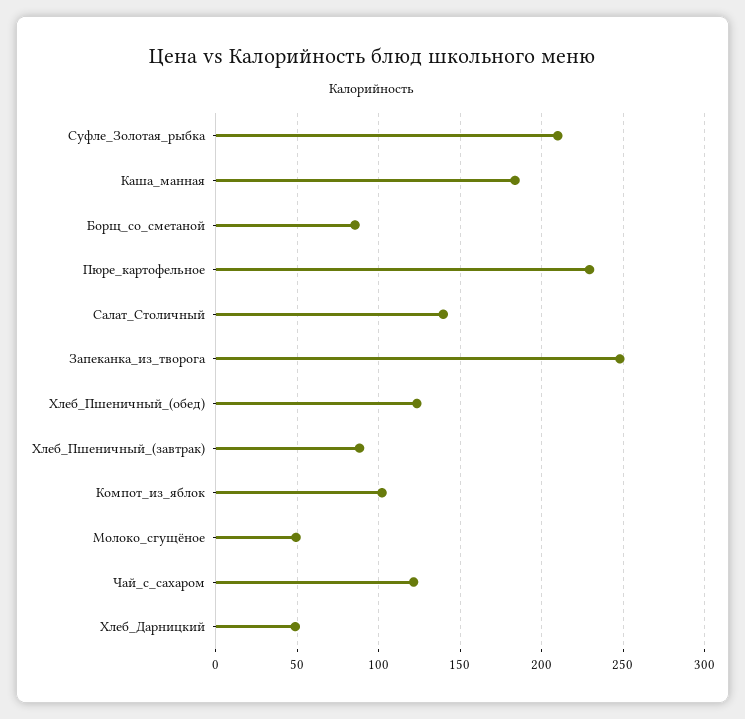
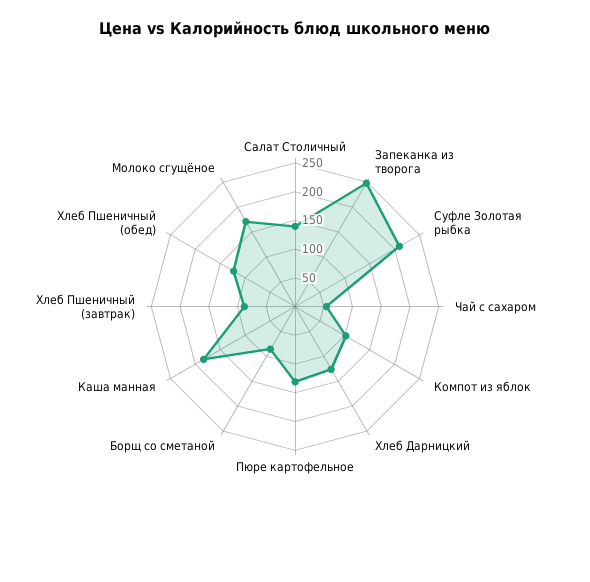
  {
    "Суфле_Золотая_рыбка": 210,
    "Каша_манная": 185,
    "Борщ_со_сметаной": 85,
-   "Пюре_картофельное": 230,
+   "Пюре_картофельное": 125,
    "Салат_Столичный": 140,
    "Запеканка_из_творога": 250,
    "Хлеб_Пшеничный_(обед)": 125,
    "Хлеб_Пшеничный_(завтрак)": 90,
    "Компот_из_яблок": 100,
-   "Молоко_сгущёное": 50,
+   "Молоко_сгущёное": 175,
-   "Чай_с_сахаром": 120,
+   "Чай_с_сахаром": 50,
-   "Хлеб_Дарницкий": 50
+   "Хлеб_Дарницкий": 125
  }

